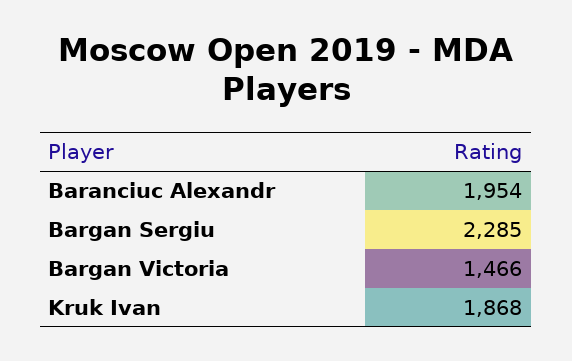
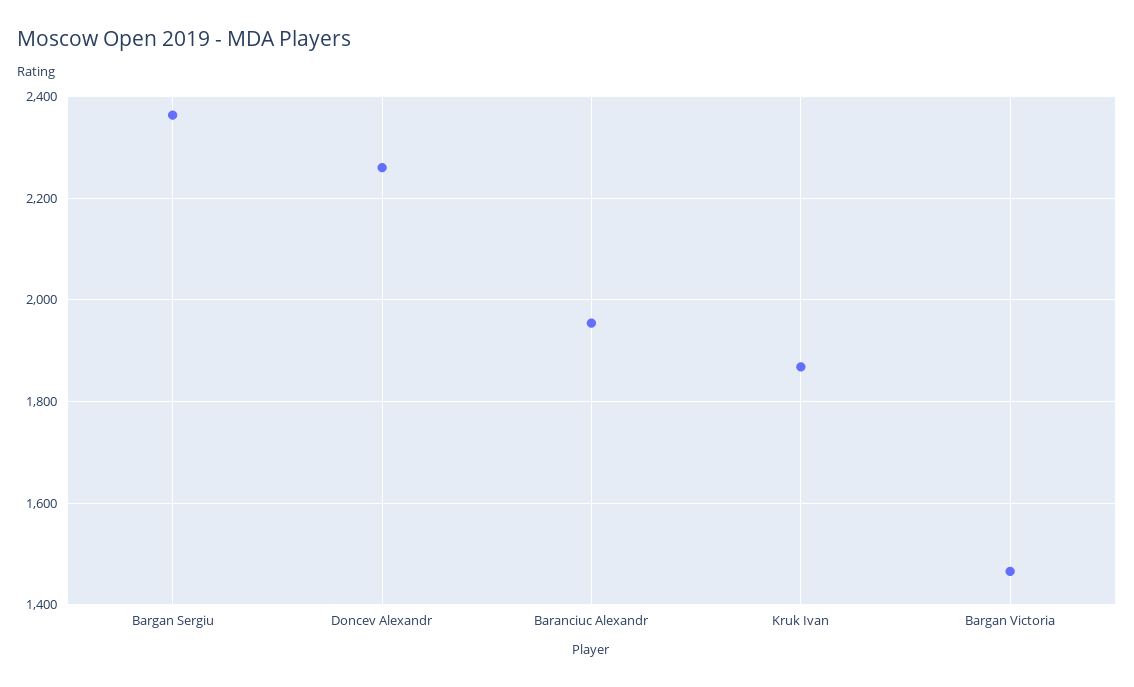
  {
    "Baranciuc Alexandr": 1954,
-   "Bargan Sergiu": 2285,
+   "Bargan Sergiu": 2360,
    "Bargan Victoria": 1466,
-   "Kruk Ivan": 1868
+   "Kruk Ivan": 1868,
+   "Doncev Alexandr": 2260
  }

